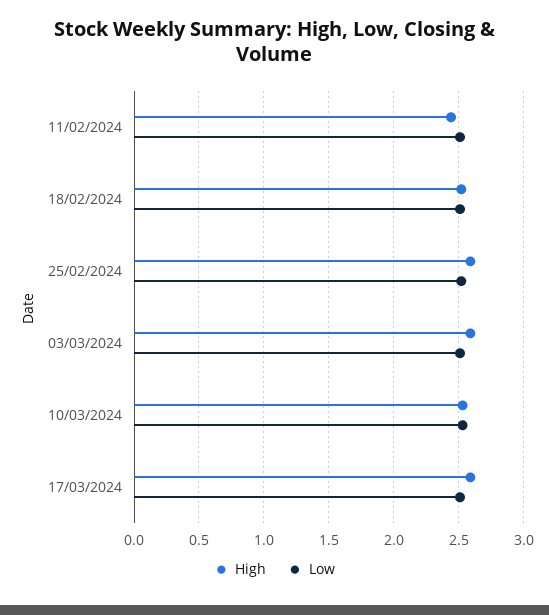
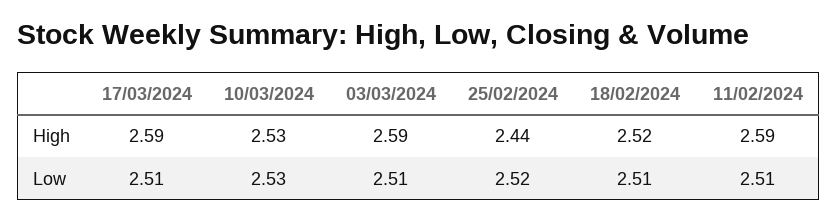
  {
    "High": {
-     "11/02/2024": 2.45,
+     "11/02/2024": 2.59,
      "18/02/2024": 2.52,
-     "25/02/2024": 2.6,
+     "25/02/2024": 2.44,
      "03/03/2024": 2.59,
      "10/03/2024": 2.53,
      "17/03/2024": 2.59
    },
    "Low": {
      "11/02/2024": 2.51,
      "18/02/2024": 2.51,
      "25/02/2024": 2.52,
      "03/03/2024": 2.51,
      "10/03/2024": 2.53,
      "17/03/2024": 2.51
    }
  }

